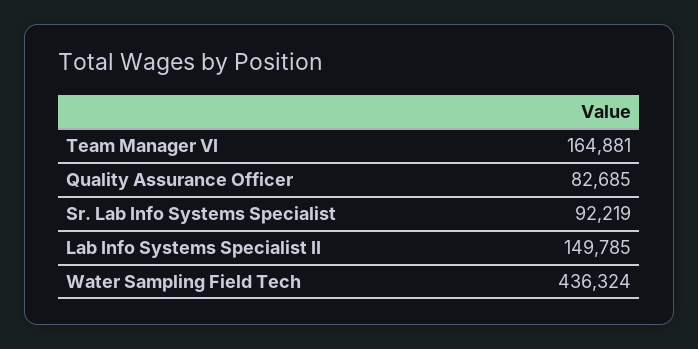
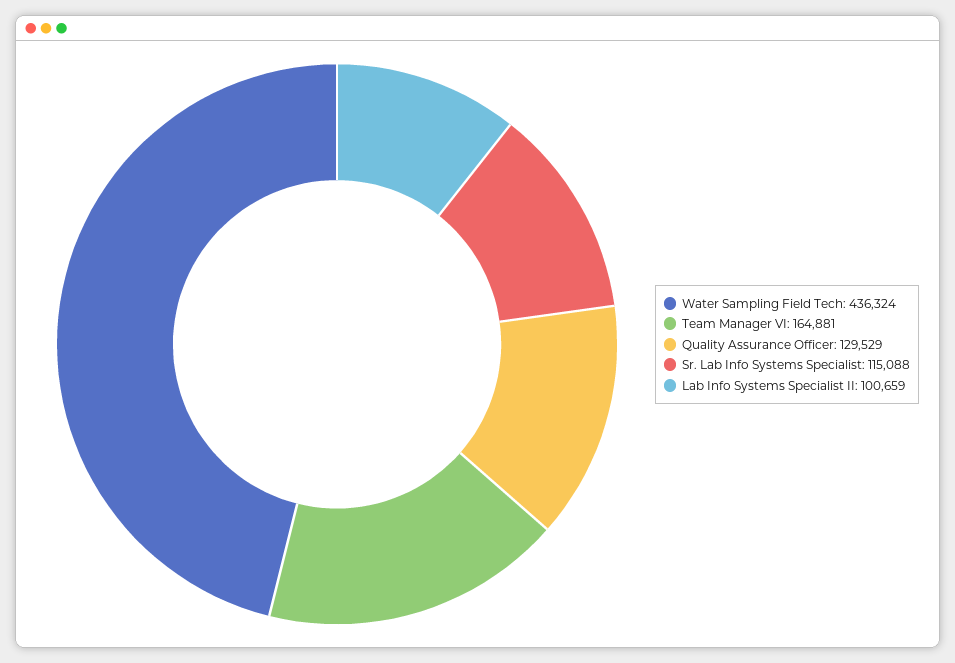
  {
    "Team Manager VI": 164881,
-   "Quality Assurance Officer": 82685,
+   "Quality Assurance Officer": 129529,
-   "Sr. Lab Info Systems Specialist": 92219,
+   "Sr. Lab Info Systems Specialist": 115088,
-   "Lab Info Systems Specialist II": 149785,
+   "Lab Info Systems Specialist II": 100659,
    "Water Sampling Field Tech": 436324
  }

